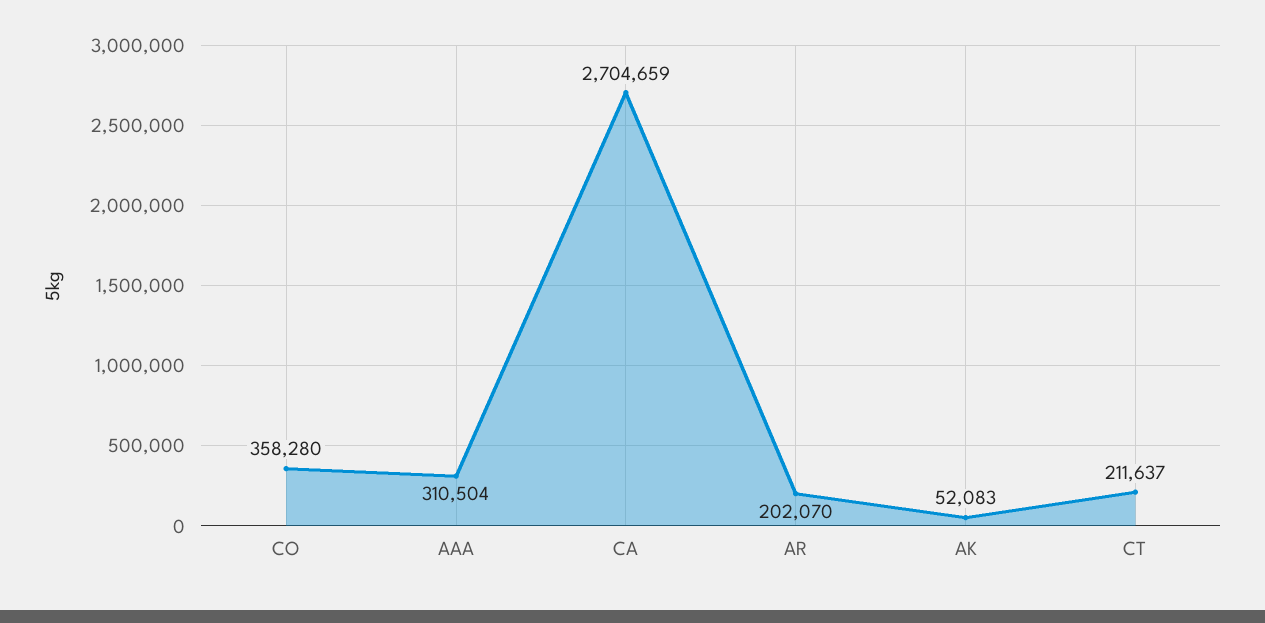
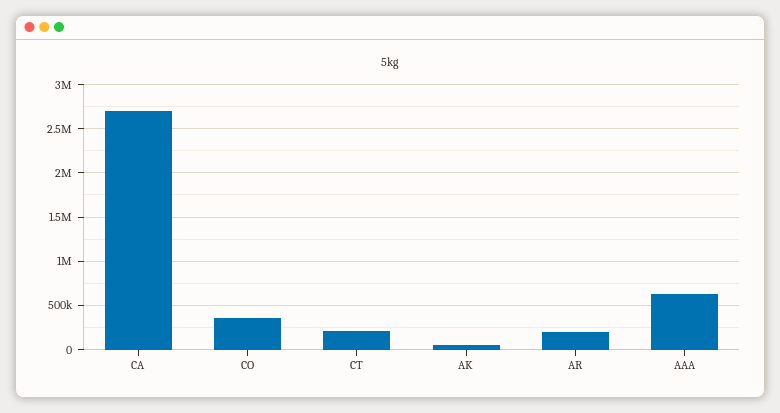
  {
    "CO": 358280,
-   "AAA": 310504,
+   "AAA": 600000,
    "CA": 2704659,
    "AR": 202070,
    "AK": 52083,
    "CT": 211637
  }

